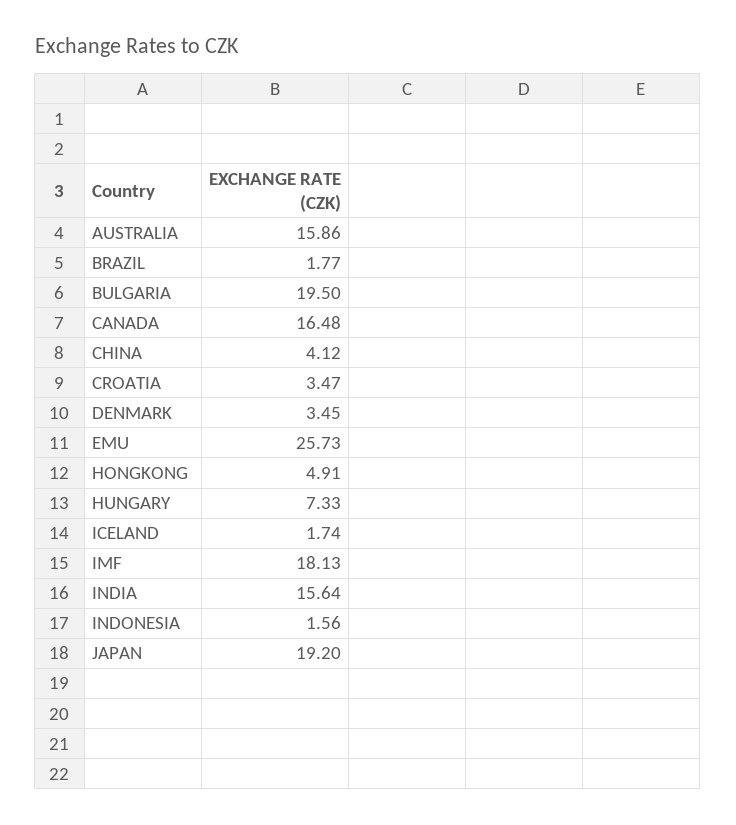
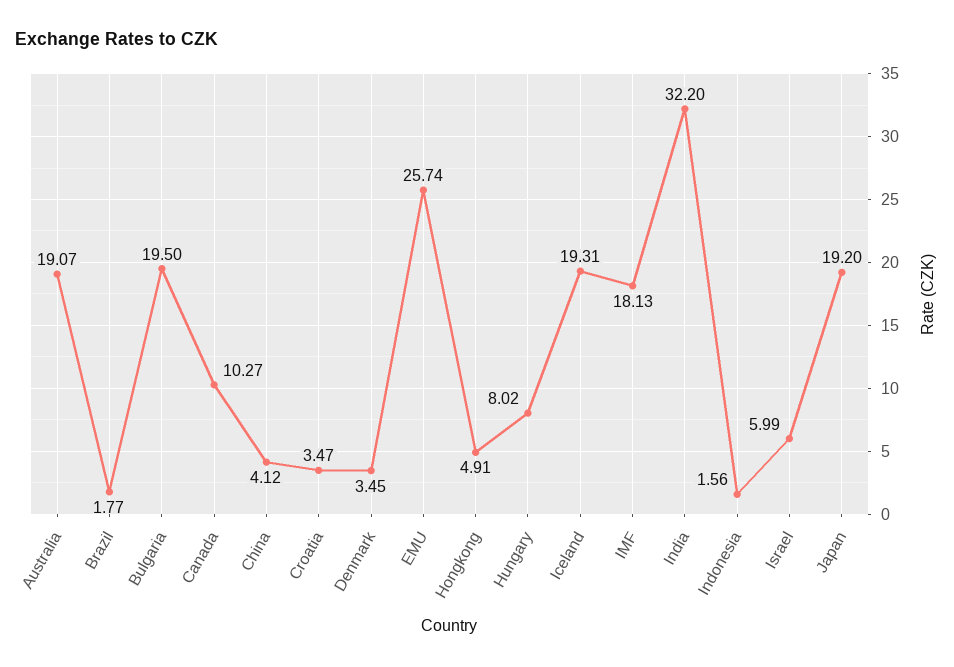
  {
-   "AUSTRALIA": 15.86,
+   "AUSTRALIA": 19.07,
    "BRAZIL": 1.77,
    "BULGARIA": 19.5,
-   "CANADA": 16.48,
+   "CANADA": 10.27,
    "CHINA": 4.12,
    "CROATIA": 3.47,
    "DENMARK": 3.45,
-   "EMU": 25.73,
+   "EMU": 25.74,
    "HONGKONG": 4.91,
-   "HUNGARY": 7.33,
+   "HUNGARY": 8.02,
-   "ICELAND": 1.74,
+   "ICELAND": 19.31,
    "IMF": 18.13,
-   "INDIA": 15.64,
+   "INDIA": 32.2,
    "INDONESIA": 1.56,
-   "JAPAN": 19.2
+   "JAPAN": 19.2,
+   "Israel": 5.99
  }

